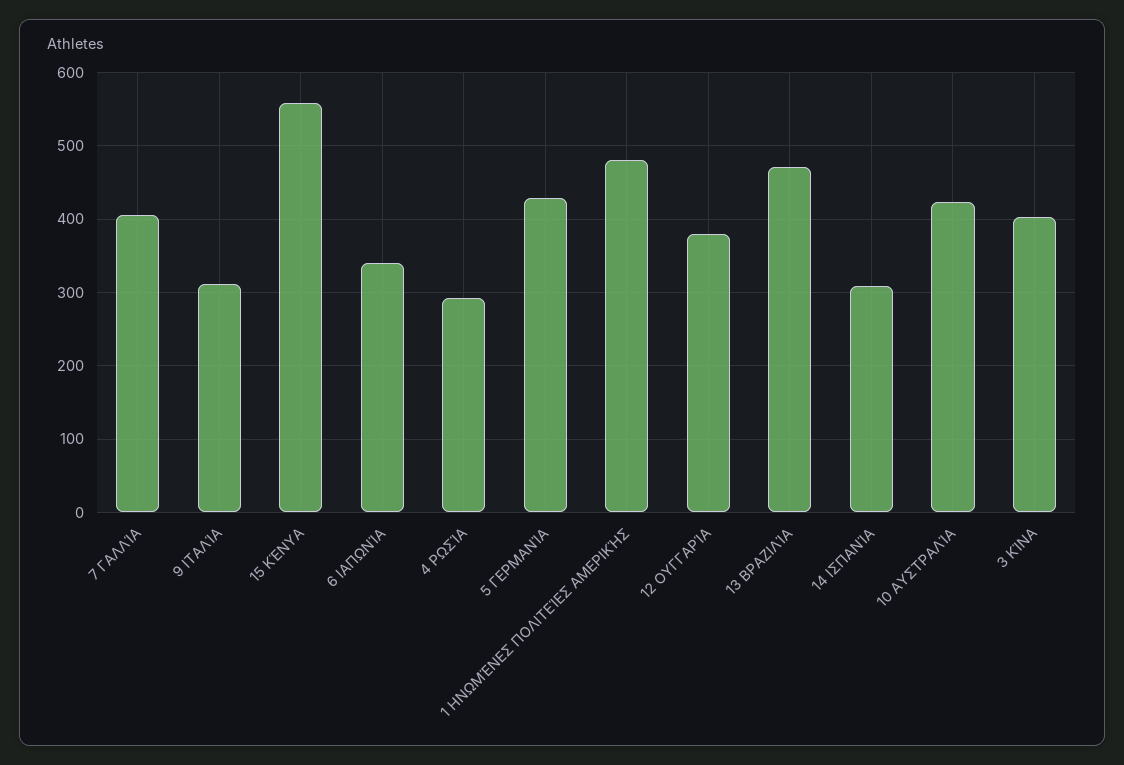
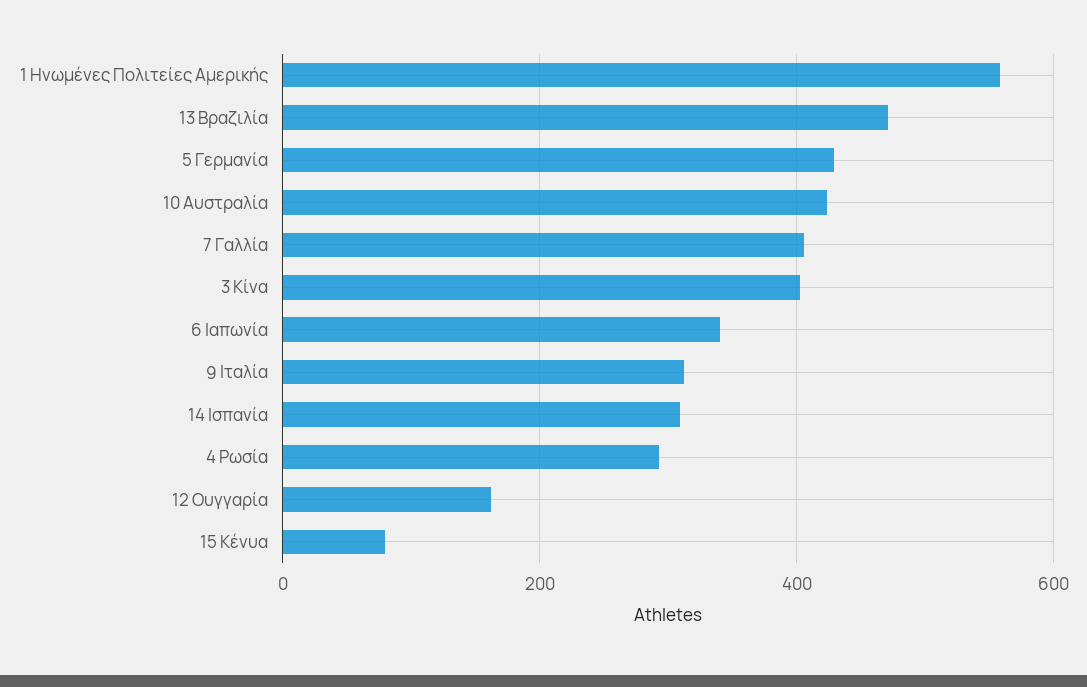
  {
    "7 ΓΑΛΛΊΑ": 410,
    "9 ΙΤΑΛΊΑ": 310,
-   "15 ΚΈΝΥΑ": 560,
+   "15 ΚΈΝΥΑ": 80,
    "6 ΙΑΠΩΝΊΑ": 340,
    "4 ΡΩΣΊΑ": 290,
    "5 ΓΕΡΜΑΝΊΑ": 430,
-   "1 ΗΝΩΜΈΝΕΣ ΠΟΛΙΤΕΊΕΣ ΑΜΕΡΙΚΉΣ": 480,
+   "1 ΗΝΩΜΈΝΕΣ ΠΟΛΙΤΕΊΕΣ ΑΜΕΡΙΚΉΣ": 560,
-   "12 ΟΥΓΓΑΡΊΑ": 380,
+   "12 ΟΥΓΓΑΡΊΑ": 160,
    "13 ΒΡΑΖΙΛΊΑ": 470,
    "14 ΙΣΠΑΝΊΑ": 310,
    "10 ΑΥΣΤΡΑΛΊΑ": 420,
    "3 ΚΊΝΑ": 400
  }

